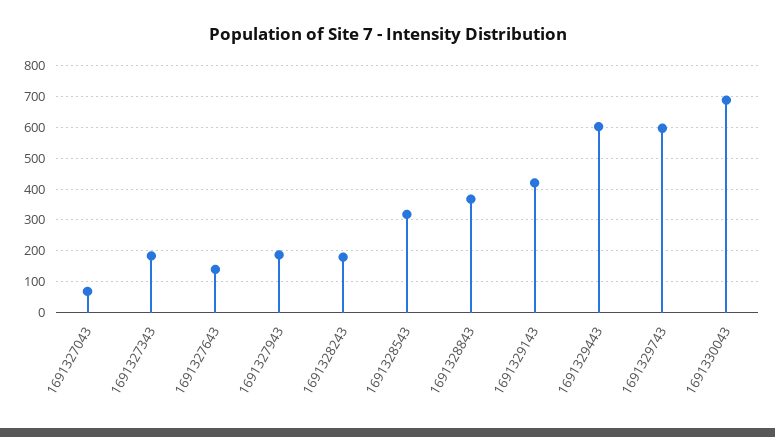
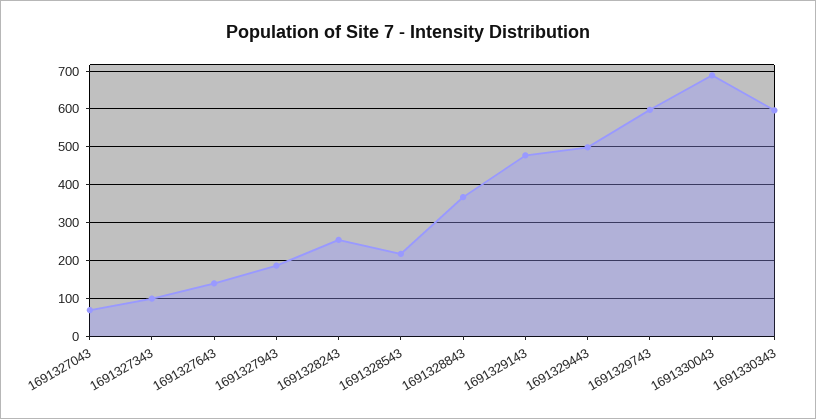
  {
    "1691327043": 60,
-   "1691327343": 180,
+   "1691327343": 100,
    "1691327643": 140,
    "1691327943": 180,
-   "1691328243": 180,
+   "1691328243": 260,
-   "1691328543": 320,
+   "1691328543": 220,
    "1691328843": 360,
-   "1691329143": 420,
+   "1691329143": 480,
-   "1691329443": 600,
+   "1691329443": 500,
    "1691329743": 600,
-   "1691330043": 680
+   "1691330043": 680,
+   "1691330343": 600
  }

